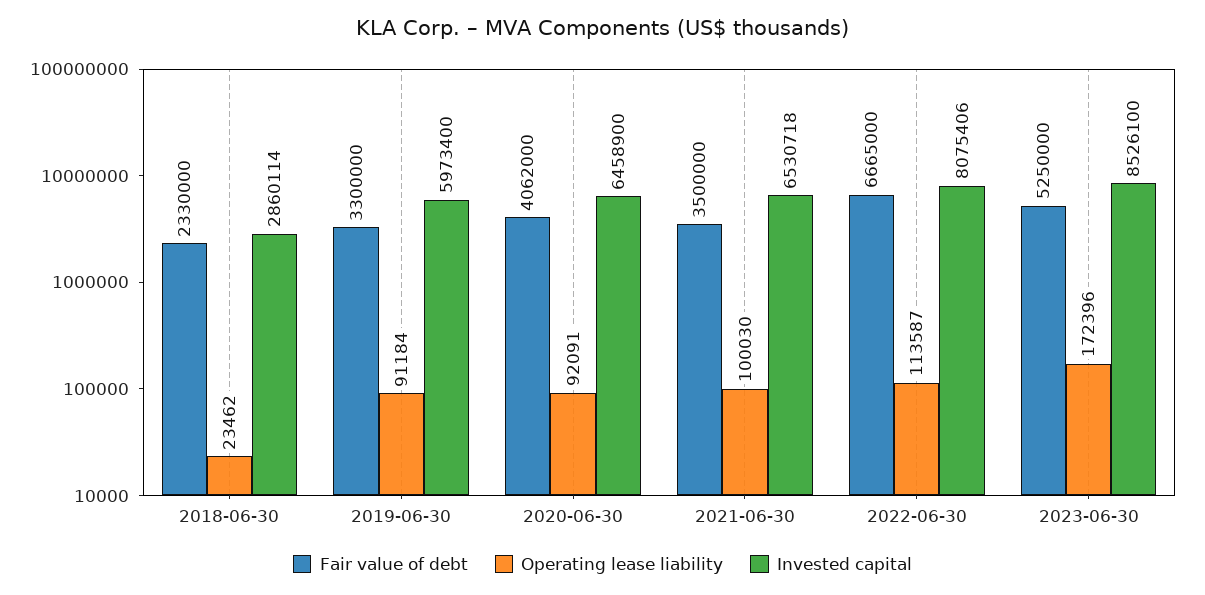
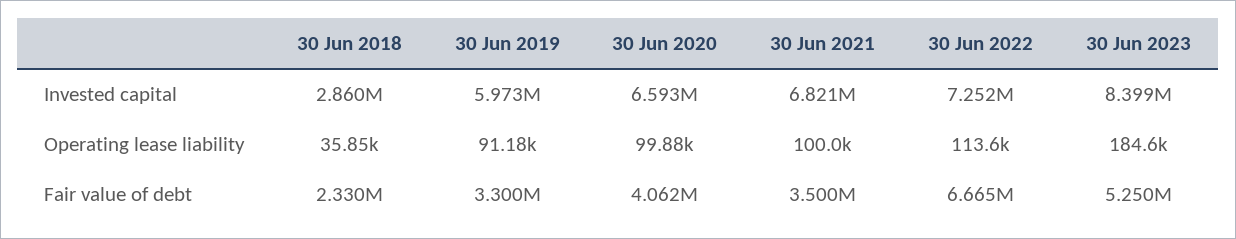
  {
    "Fair value of debt": {
      "2018-06-30": 2330000,
      "2019-06-30": 3300000,
      "2020-06-30": 4062000,
      "2021-06-30": 3500000,
      "2022-06-30": 6665000,
      "2023-06-30": 5250000
    },
    "Operating lease liability": {
-     "2018-06-30": 23462,
+     "2018-06-30": 35850,
      "2019-06-30": 91184,
-     "2020-06-30": 92091,
+     "2020-06-30": 99880,
      "2021-06-30": 100030,
      "2022-06-30": 113587,
-     "2023-06-30": 172396
+     "2023-06-30": 184600
    },
    "Invested capital": {
      "2018-06-30": 2860114,
      "2019-06-30": 5973400,
-     "2020-06-30": 6458900,
+     "2020-06-30": 6593000,
-     "2021-06-30": 6530718,
+     "2021-06-30": 6821000,
-     "2022-06-30": 8075406,
+     "2022-06-30": 7252000,
-     "2023-06-30": 8526100
+     "2023-06-30": 8399000
    }
  }

